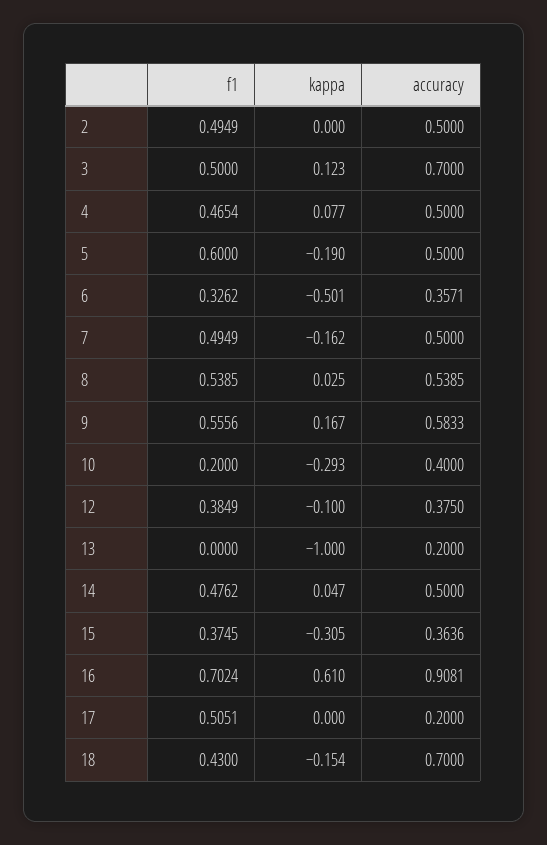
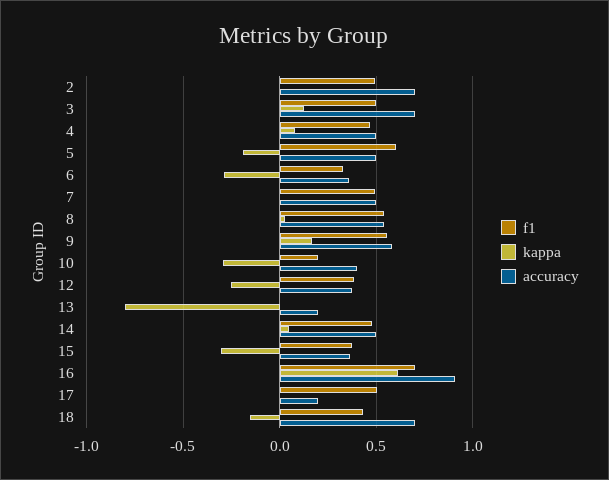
  {
    "f1": {
      "2": 0.4949,
      "3": 0.5,
      "4": 0.4654,
      "5": 0.6,
      "6": 0.3262,
      "7": 0.4949,
      "8": 0.5385,
      "9": 0.5556,
      "10": 0.2,
      "12": 0.3849,
      "13": 0,
      "14": 0.4762,
      "15": 0.3745,
      "16": 0.7024,
      "17": 0.5051,
      "18": 0.43
    },
    "kappa": {
      "2": 0,
      "3": 0.123,
      "4": 0.077,
      "5": -0.19,
-     "6": -0.501,
+     "6": -0.3,
-     "7": -0.162,
+     "7": 0,
      "8": 0.025,
      "9": 0.167,
      "10": -0.293,
-     "12": -0.1,
+     "12": -0.25,
-     "13": -1,
+     "13": -0.8,
      "14": 0.047,
      "15": -0.305,
      "16": 0.61,
      "17": 0,
      "18": -0.154
    },
    "accuracy": {
-     "2": 0.5,
+     "2": 0.7,
      "3": 0.7,
      "4": 0.5,
      "5": 0.5,
      "6": 0.3571,
      "7": 0.5,
      "8": 0.5385,
      "9": 0.5833,
      "10": 0.4,
      "12": 0.375,
      "13": 0.2,
      "14": 0.5,
      "15": 0.3636,
      "16": 0.9081,
      "17": 0.2,
      "18": 0.7
    }
  }

